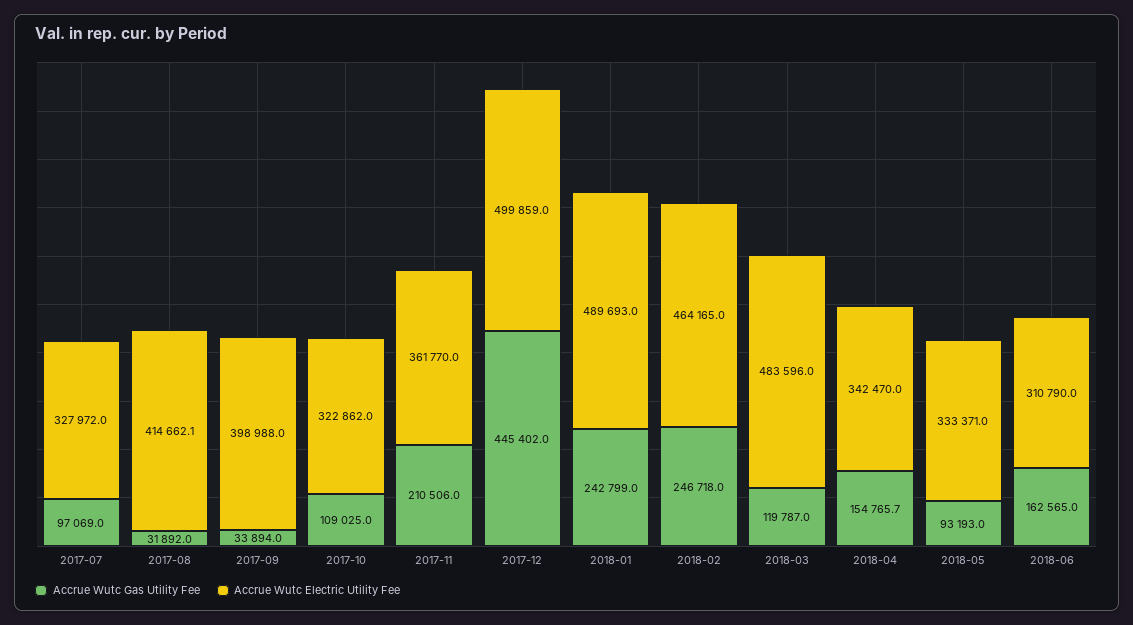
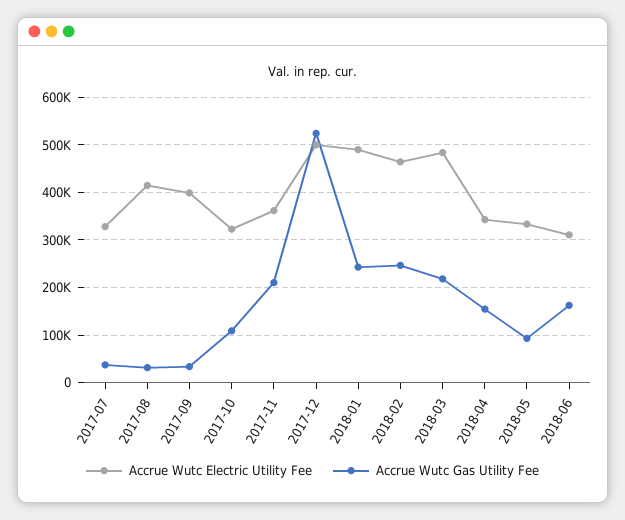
  {
    "Accrue Wutc Gas Utility Fee": {
-     "2017-07": 97069,
+     "2017-07": 40000,
      "2017-08": 31892,
      "2017-09": 33894,
      "2017-10": 109025,
      "2017-11": 210506,
-     "2017-12": 445402,
+     "2017-12": 520000,
      "2018-01": 242799,
      "2018-02": 246718,
-     "2018-03": 119787,
+     "2018-03": 220000,
      "2018-04": 154765.7,
      "2018-05": 93193,
      "2018-06": 162565
    },
    "Accrue Wutc Electric Utility Fee": {
      "2017-07": 327972,
      "2017-08": 414662.1,
      "2017-09": 398988,
      "2017-10": 322862,
      "2017-11": 361770,
      "2017-12": 499859,
      "2018-01": 489693,
      "2018-02": 464165,
      "2018-03": 483596,
      "2018-04": 342470,
      "2018-05": 333371,
      "2018-06": 310790
    }
  }

